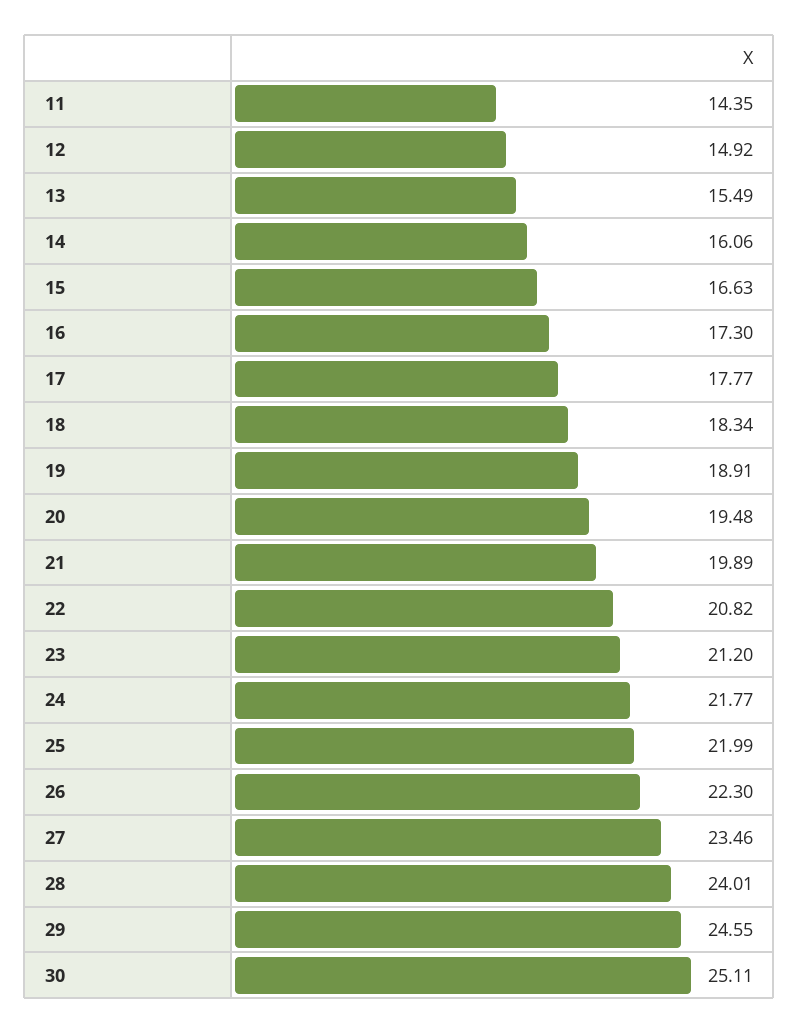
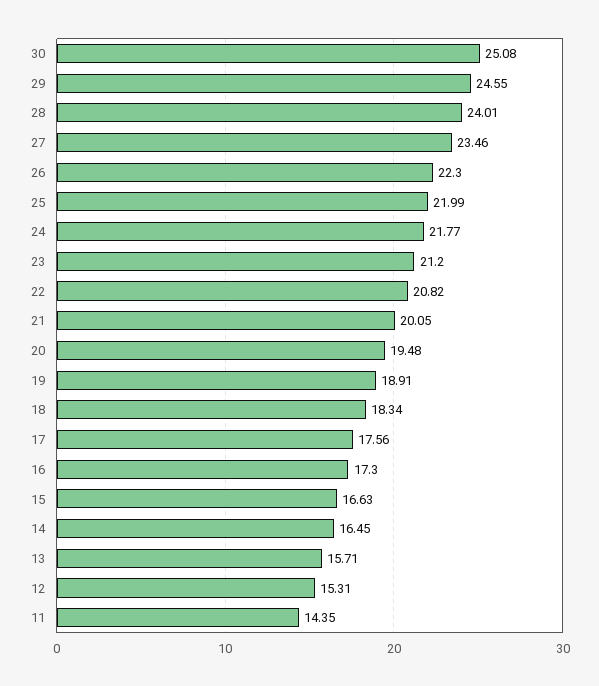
  {
    "11": 14.35,
-   "12": 14.92,
+   "12": 15.31,
-   "13": 15.49,
+   "13": 15.71,
-   "14": 16.06,
+   "14": 16.45,
    "15": 16.63,
    "16": 17.3,
-   "17": 17.77,
+   "17": 17.56,
    "18": 18.34,
    "19": 18.91,
    "20": 19.48,
-   "21": 19.89,
+   "21": 20.05,
    "22": 20.82,
    "23": 21.2,
    "24": 21.77,
    "25": 21.99,
    "26": 22.3,
    "27": 23.46,
    "28": 24.01,
    "29": 24.55,
-   "30": 25.11
+   "30": 25.08
  }

